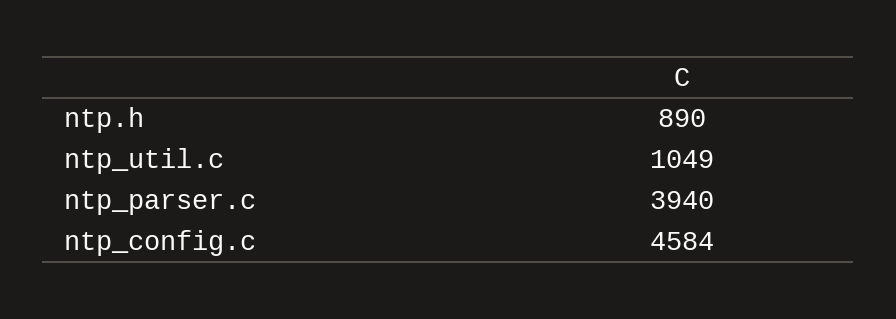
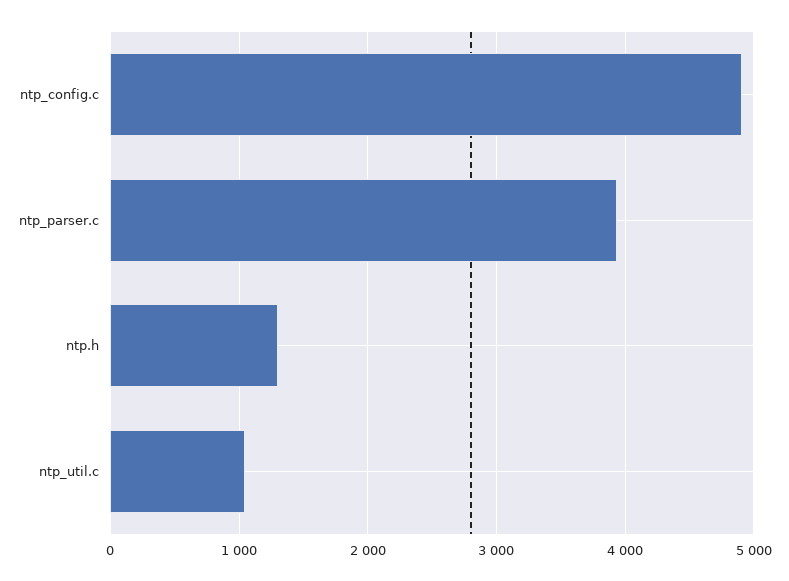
  {
-   "ntp.h": 890,
+   "ntp.h": 1300,
    "ntp_util.c": 1049,
    "ntp_parser.c": 3940,
-   "ntp_config.c": 4584
+   "ntp_config.c": 4900
  }

